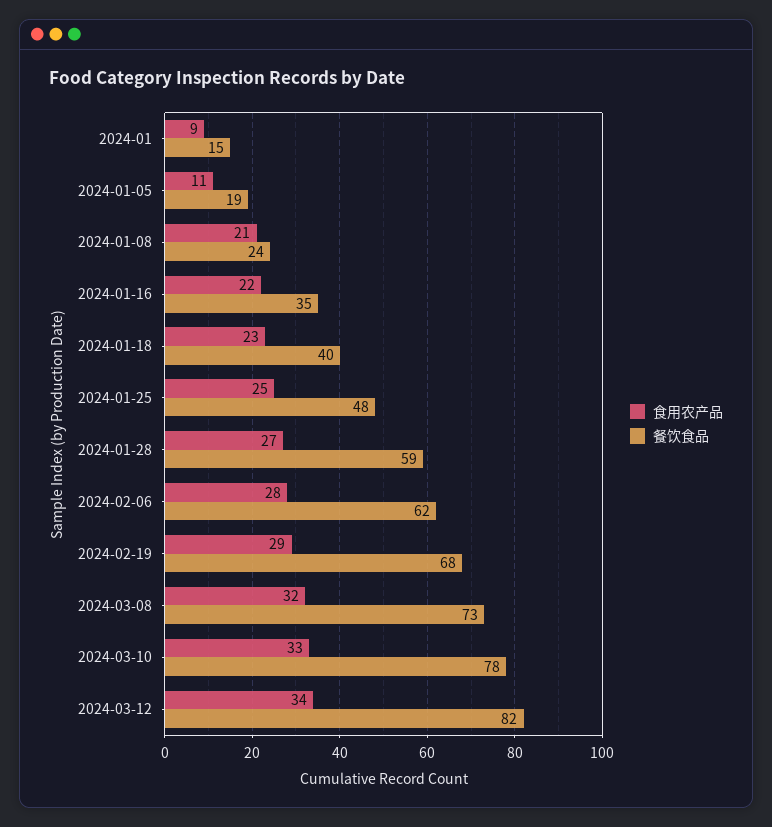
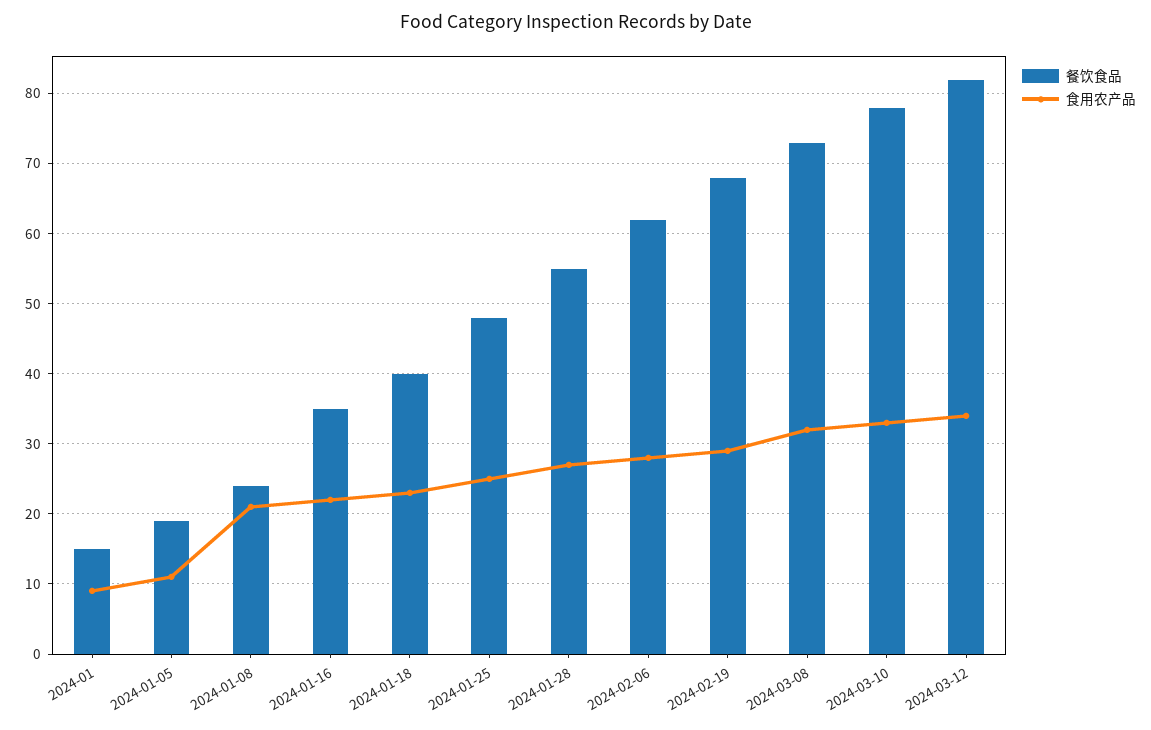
  {
    "食用农产品": {
      "2024-01": 9,
      "2024-01-05": 11,
      "2024-01-08": 21,
      "2024-01-16": 22,
      "2024-01-18": 23,
      "2024-01-25": 25,
      "2024-01-28": 27,
      "2024-02-06": 28,
      "2024-02-19": 29,
      "2024-03-08": 32,
      "2024-03-10": 33,
      "2024-03-12": 34
    },
    "餐饮食品": {
      "2024-01": 15,
      "2024-01-05": 19,
      "2024-01-08": 24,
      "2024-01-16": 35,
      "2024-01-18": 40,
      "2024-01-25": 48,
-     "2024-01-28": 59,
+     "2024-01-28": 55,
      "2024-02-06": 62,
      "2024-02-19": 68,
      "2024-03-08": 73,
      "2024-03-10": 78,
      "2024-03-12": 82
    }
  }

